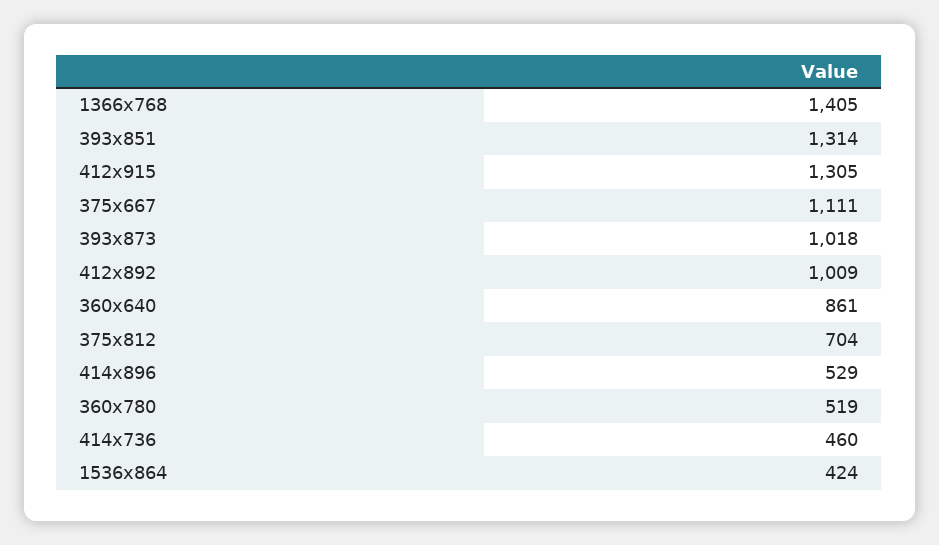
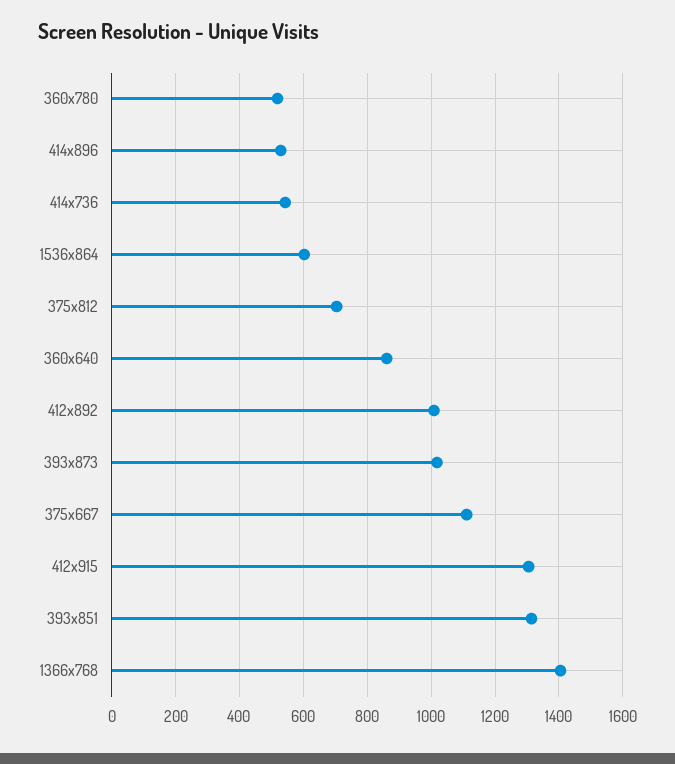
  {
    "1366x768": 1405,
    "393x851": 1314,
    "412x915": 1305,
    "375x667": 1111,
    "393x873": 1018,
    "412x892": 1009,
    "360x640": 861,
    "375x812": 704,
    "414x896": 529,
    "360x780": 519,
-   "414x736": 460,
+   "414x736": 540,
-   "1536x864": 424
+   "1536x864": 600
  }

